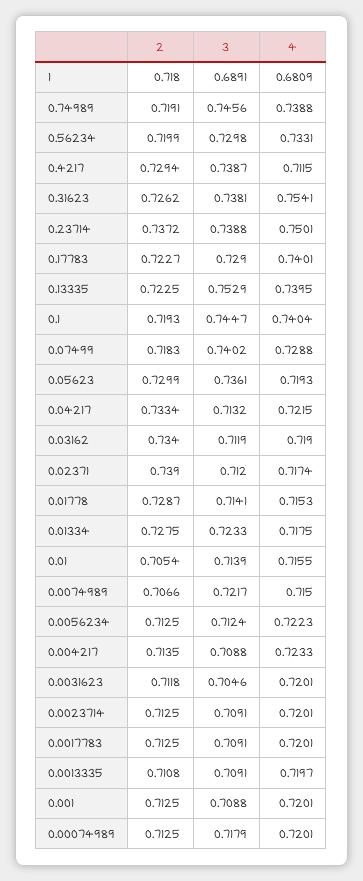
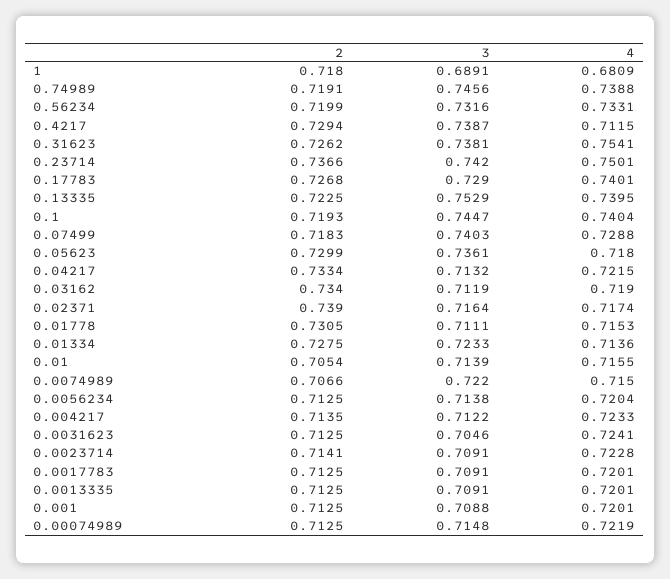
  {
    "2": {
      "1": 0.718,
      "0.74989": 0.7191,
      "0.56234": 0.7199,
      "0.4217": 0.7294,
      "0.31623": 0.7262,
-     "0.23714": 0.7372,
+     "0.23714": 0.7366,
-     "0.17783": 0.7227,
+     "0.17783": 0.7268,
      "0.13335": 0.7225,
      "0.1": 0.7193,
      "0.07499": 0.7183,
      "0.05623": 0.7299,
      "0.04217": 0.7334,
      "0.03162": 0.734,
      "0.02371": 0.739,
-     "0.01778": 0.7287,
+     "0.01778": 0.7305,
      "0.01334": 0.7275,
      "0.01": 0.7054,
      "0.0074989": 0.7066,
      "0.0056234": 0.7125,
      "0.004217": 0.7135,
-     "0.0031623": 0.7118,
+     "0.0031623": 0.7125,
-     "0.0023714": 0.7125,
+     "0.0023714": 0.7141,
      "0.0017783": 0.7125,
-     "0.0013335": 0.7108,
+     "0.0013335": 0.7125,
      "0.001": 0.7125,
      "0.00074989": 0.7125
    },
    "3": {
      "1": 0.6891,
      "0.74989": 0.7456,
-     "0.56234": 0.7298,
+     "0.56234": 0.7316,
      "0.4217": 0.7387,
      "0.31623": 0.7381,
-     "0.23714": 0.7388,
+     "0.23714": 0.742,
      "0.17783": 0.729,
      "0.13335": 0.7529,
      "0.1": 0.7447,
-     "0.07499": 0.7402,
+     "0.07499": 0.7403,
      "0.05623": 0.7361,
      "0.04217": 0.7132,
      "0.03162": 0.7119,
-     "0.02371": 0.712,
+     "0.02371": 0.7164,
-     "0.01778": 0.7141,
+     "0.01778": 0.7111,
      "0.01334": 0.7233,
      "0.01": 0.7139,
-     "0.0074989": 0.7217,
+     "0.0074989": 0.722,
-     "0.0056234": 0.7124,
+     "0.0056234": 0.7138,
-     "0.004217": 0.7088,
+     "0.004217": 0.7122,
      "0.0031623": 0.7046,
      "0.0023714": 0.7091,
      "0.0017783": 0.7091,
      "0.0013335": 0.7091,
      "0.001": 0.7088,
-     "0.00074989": 0.7179
+     "0.00074989": 0.7148
    },
    "4": {
      "1": 0.6809,
      "0.74989": 0.7388,
      "0.56234": 0.7331,
      "0.4217": 0.7115,
      "0.31623": 0.7541,
      "0.23714": 0.7501,
      "0.17783": 0.7401,
      "0.13335": 0.7395,
      "0.1": 0.7404,
      "0.07499": 0.7288,
-     "0.05623": 0.7193,
+     "0.05623": 0.718,
      "0.04217": 0.7215,
      "0.03162": 0.719,
      "0.02371": 0.7174,
      "0.01778": 0.7153,
-     "0.01334": 0.7175,
+     "0.01334": 0.7136,
      "0.01": 0.7155,
      "0.0074989": 0.715,
-     "0.0056234": 0.7223,
+     "0.0056234": 0.7204,
      "0.004217": 0.7233,
-     "0.0031623": 0.7201,
+     "0.0031623": 0.7241,
-     "0.0023714": 0.7201,
+     "0.0023714": 0.7228,
      "0.0017783": 0.7201,
-     "0.0013335": 0.7197,
+     "0.0013335": 0.7201,
      "0.001": 0.7201,
-     "0.00074989": 0.7201
+     "0.00074989": 0.7219
    }
  }

